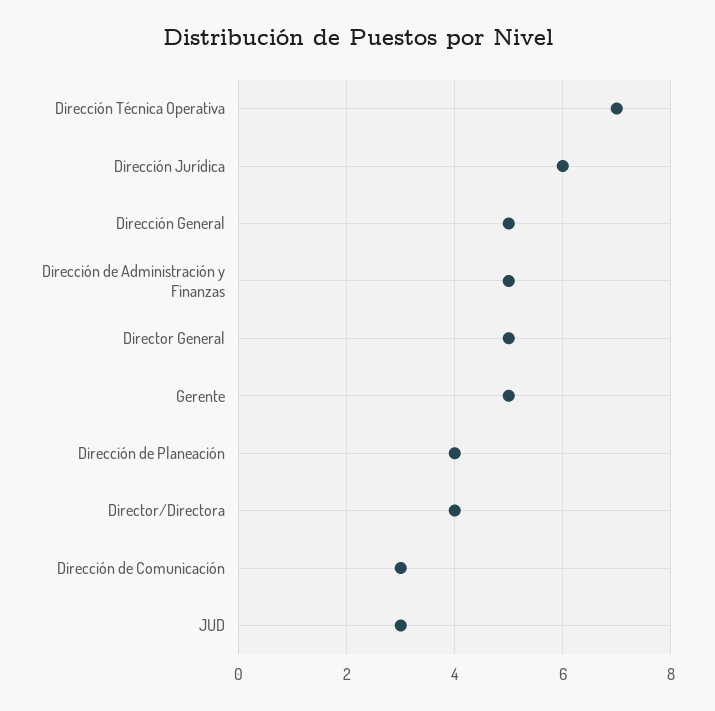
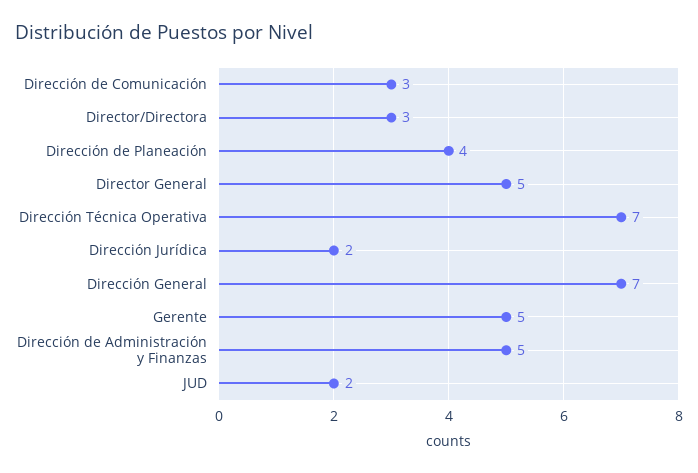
  {
    "Dirección Técnica Operativa": 7,
-   "Dirección Jurídica": 6,
+   "Dirección Jurídica": 2,
-   "Dirección General": 5,
+   "Dirección General": 7,
    "Dirección de Administración y Finanzas": 5,
    "Director General": 5,
    "Gerente": 5,
    "Dirección de Planeación": 4,
-   "Director/Directora": 4,
+   "Director/Directora": 3,
    "Dirección de Comunicación": 3,
-   "JUD": 3
+   "JUD": 2
  }

